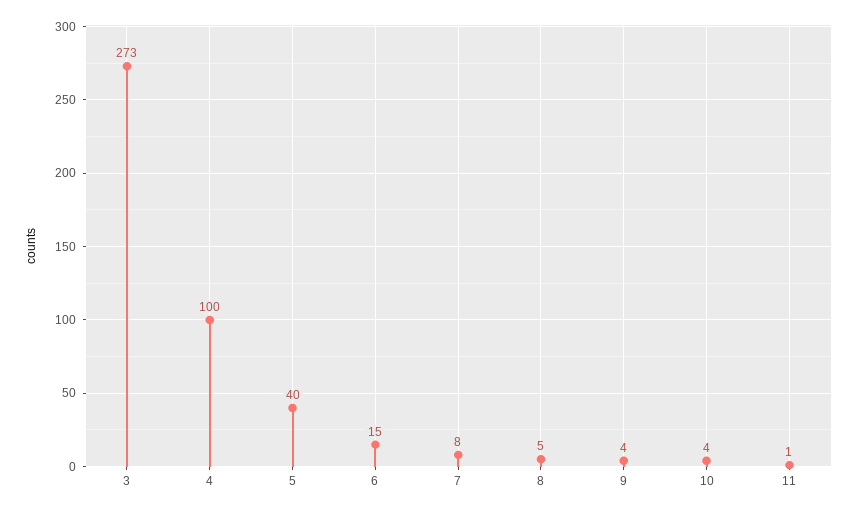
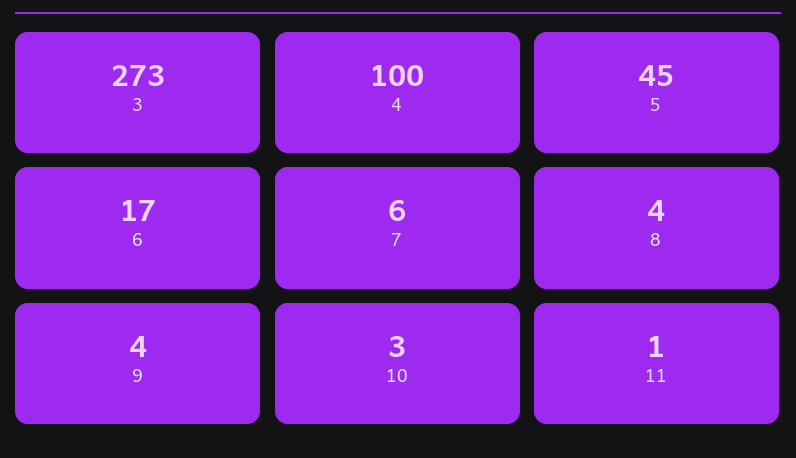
  {
    "3": 273,
    "4": 100,
-   "5": 40,
+   "5": 45,
-   "6": 15,
+   "6": 17,
-   "7": 8,
+   "7": 6,
-   "8": 5,
+   "8": 4,
    "9": 4,
-   "10": 4,
+   "10": 3,
    "11": 1
  }

